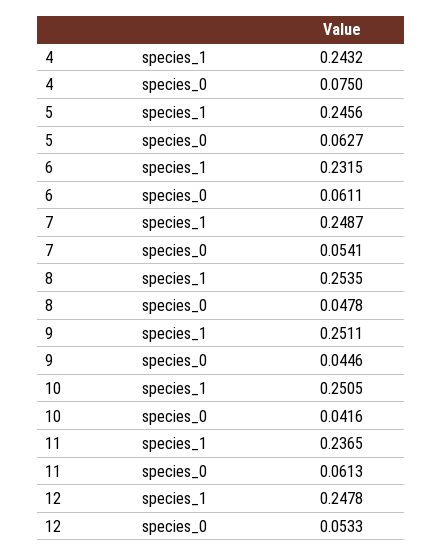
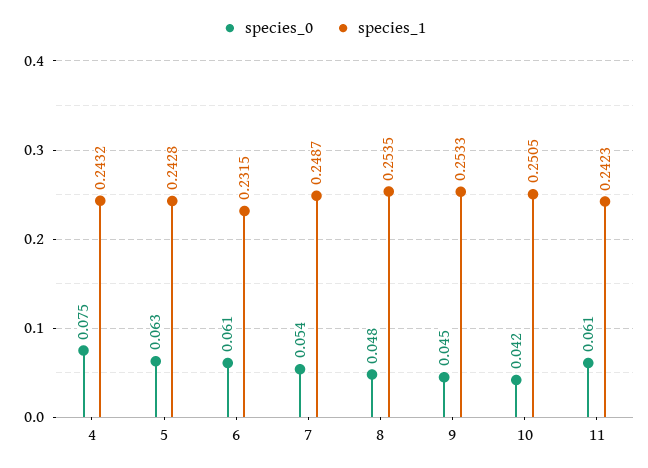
  {
    "species_1": {
      "4": 0.2432,
-     "5": 0.2456,
+     "5": 0.2428,
      "6": 0.2315,
      "7": 0.2487,
      "8": 0.2535,
-     "9": 0.2511,
+     "9": 0.2533,
      "10": 0.2505,
-     "11": 0.2365,
+     "11": 0.2423
-     "12": 0.2478
    },
    "species_0": {
      "4": 0.075,
      "5": 0.0627,
      "6": 0.0611,
      "7": 0.0541,
      "8": 0.0478,
      "9": 0.0446,
      "10": 0.0416,
-     "11": 0.0613,
+     "11": 0.0613
-     "12": 0.0533
    }
  }

